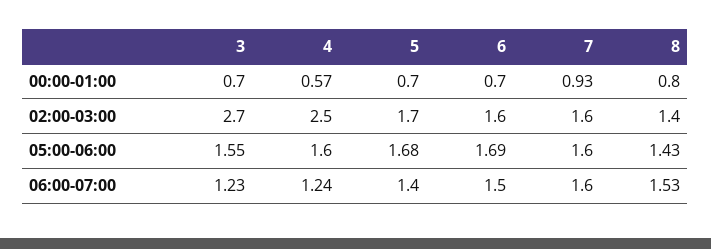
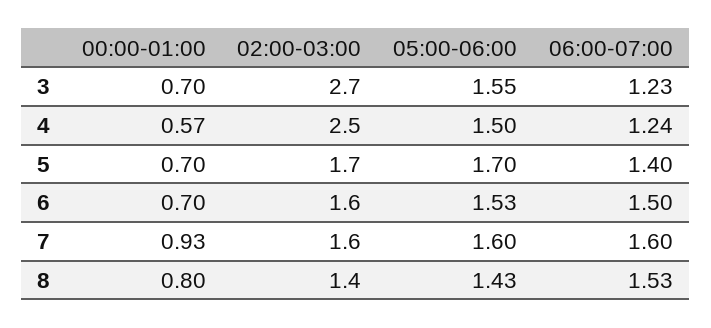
  {
    "3": {
      "00:00-01:00": 0.7,
      "02:00-03:00": 2.7,
      "05:00-06:00": 1.55,
      "06:00-07:00": 1.23
    },
    "4": {
      "00:00-01:00": 0.57,
      "02:00-03:00": 2.5,
-     "05:00-06:00": 1.6,
+     "05:00-06:00": 1.5,
      "06:00-07:00": 1.24
    },
    "5": {
      "00:00-01:00": 0.7,
      "02:00-03:00": 1.7,
-     "05:00-06:00": 1.68,
+     "05:00-06:00": 1.7,
      "06:00-07:00": 1.4
    },
    "6": {
      "00:00-01:00": 0.7,
      "02:00-03:00": 1.6,
-     "05:00-06:00": 1.69,
+     "05:00-06:00": 1.53,
      "06:00-07:00": 1.5
    },
    "7": {
      "00:00-01:00": 0.93,
      "02:00-03:00": 1.6,
      "05:00-06:00": 1.6,
      "06:00-07:00": 1.6
    },
    "8": {
      "00:00-01:00": 0.8,
      "02:00-03:00": 1.4,
      "05:00-06:00": 1.43,
      "06:00-07:00": 1.53
    }
  }

